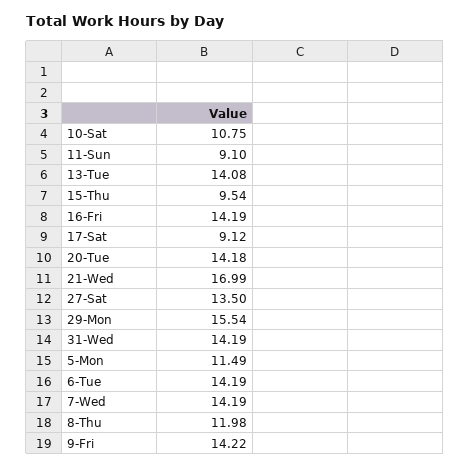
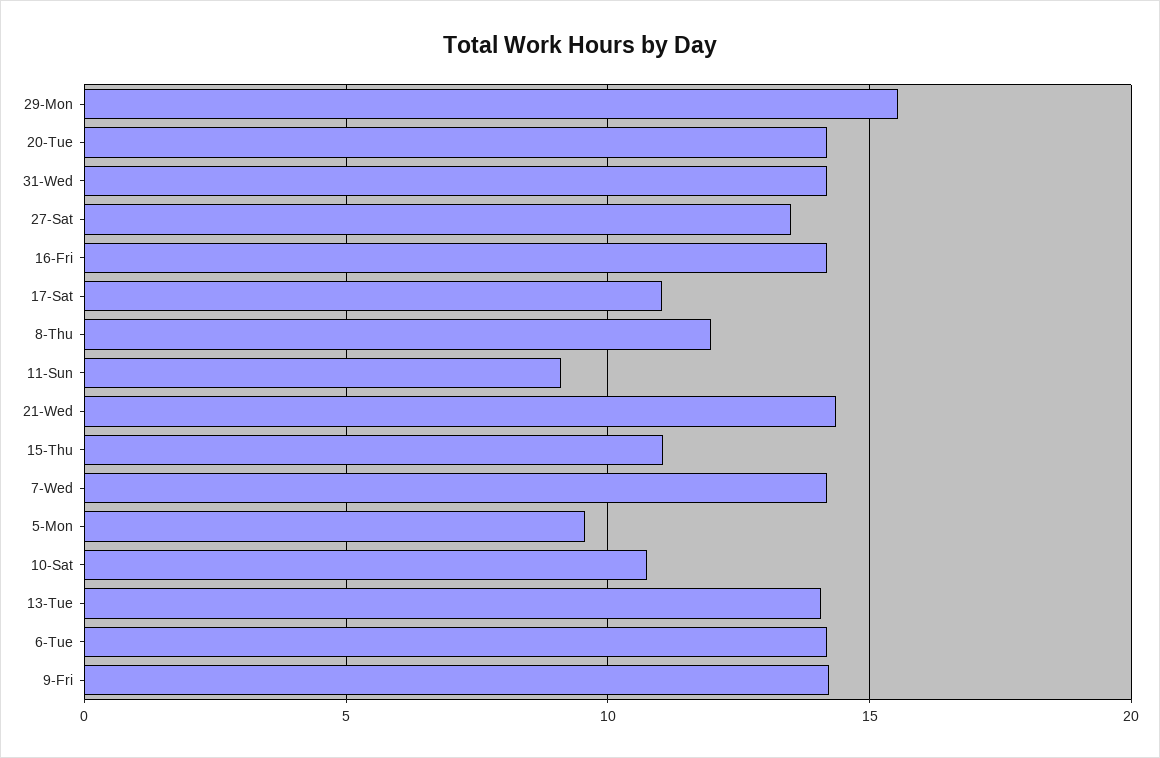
  {
    "10-Sat": 10.75,
    "11-Sun": 9.1,
    "13-Tue": 14.08,
-   "15-Thu": 9.54,
+   "15-Thu": 11,
    "16-Fri": 14.19,
-   "17-Sat": 9.12,
+   "17-Sat": 11,
    "20-Tue": 14.18,
-   "21-Wed": 16.99,
+   "21-Wed": 14.5,
    "27-Sat": 13.5,
    "29-Mon": 15.54,
    "31-Wed": 14.19,
-   "5-Mon": 11.49,
+   "5-Mon": 9.5,
    "6-Tue": 14.19,
    "7-Wed": 14.19,
    "8-Thu": 11.98,
    "9-Fri": 14.22
  }

